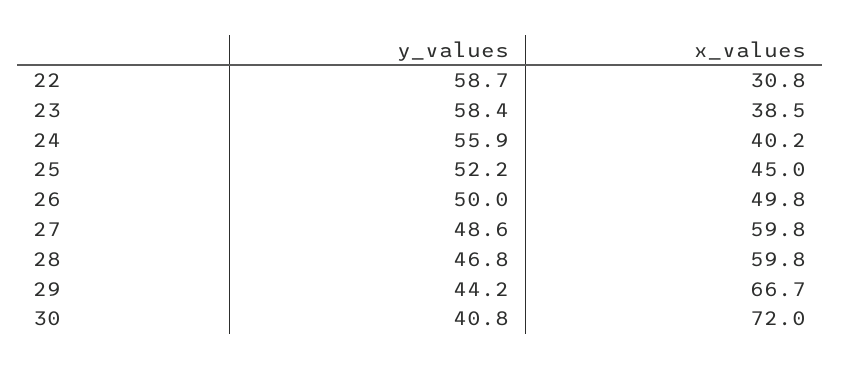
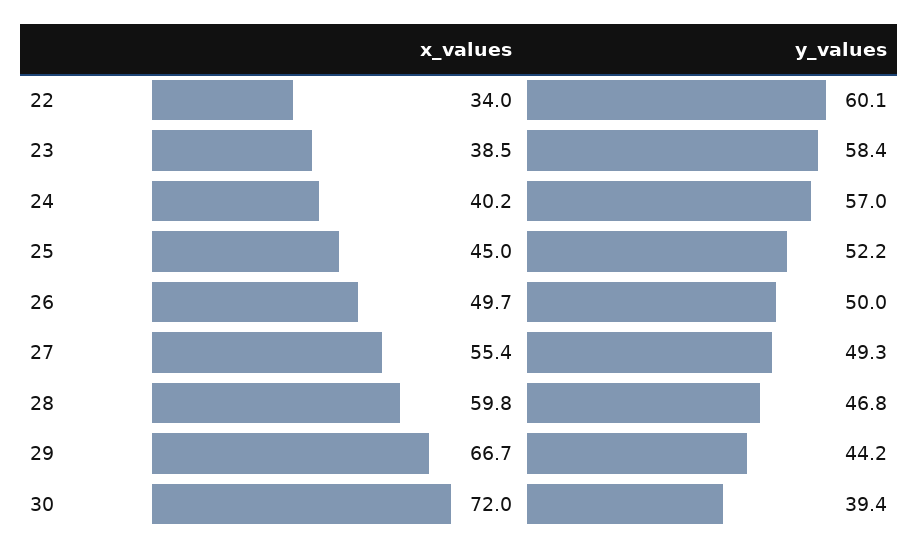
  {
    "y_values": {
-     "22": 58.7,
+     "22": 60.1,
      "23": 58.4,
-     "24": 55.9,
+     "24": 57,
      "25": 52.2,
      "26": 50,
-     "27": 48.6,
+     "27": 49.3,
      "28": 46.8,
      "29": 44.2,
-     "30": 40.8
+     "30": 39.4
    },
    "x_values": {
-     "22": 30.8,
+     "22": 34,
      "23": 38.5,
      "24": 40.2,
      "25": 45,
-     "26": 49.8,
+     "26": 49.7,
-     "27": 59.8,
+     "27": 55.4,
      "28": 59.8,
      "29": 66.7,
      "30": 72
    }
  }

